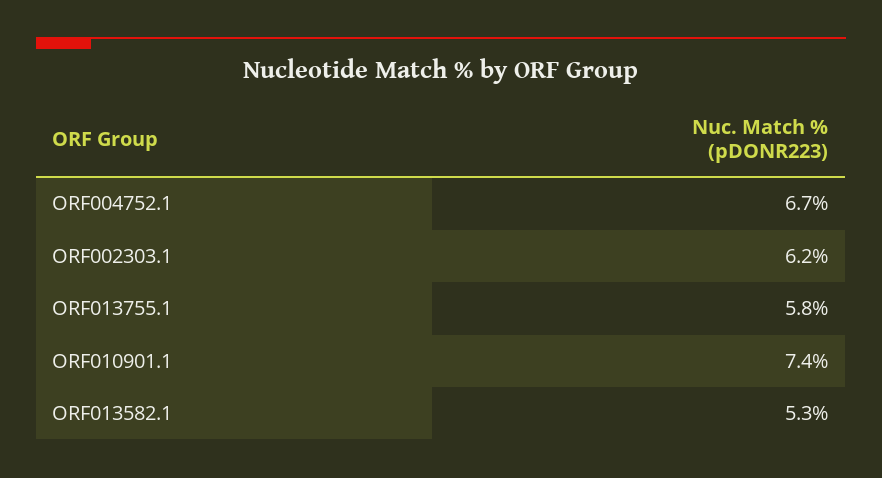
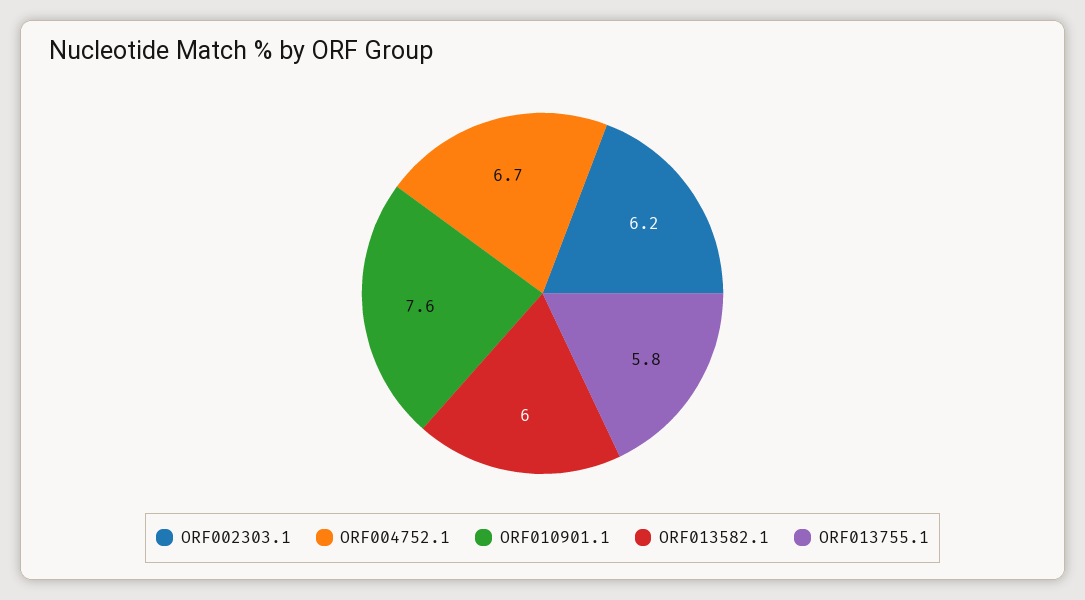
  {
    "ORF004752.1": 6.7,
    "ORF002303.1": 6.2,
    "ORF013755.1": 5.8,
-   "ORF010901.1": 7.4,
+   "ORF010901.1": 7.6,
-   "ORF013582.1": 5.3
+   "ORF013582.1": 6
  }

